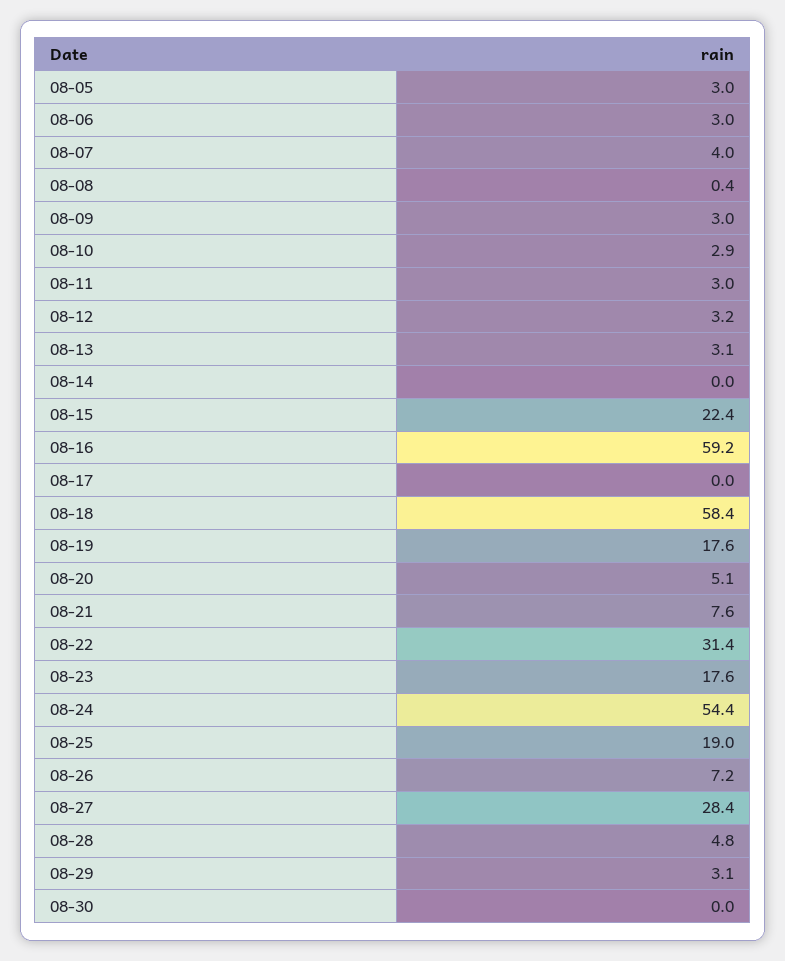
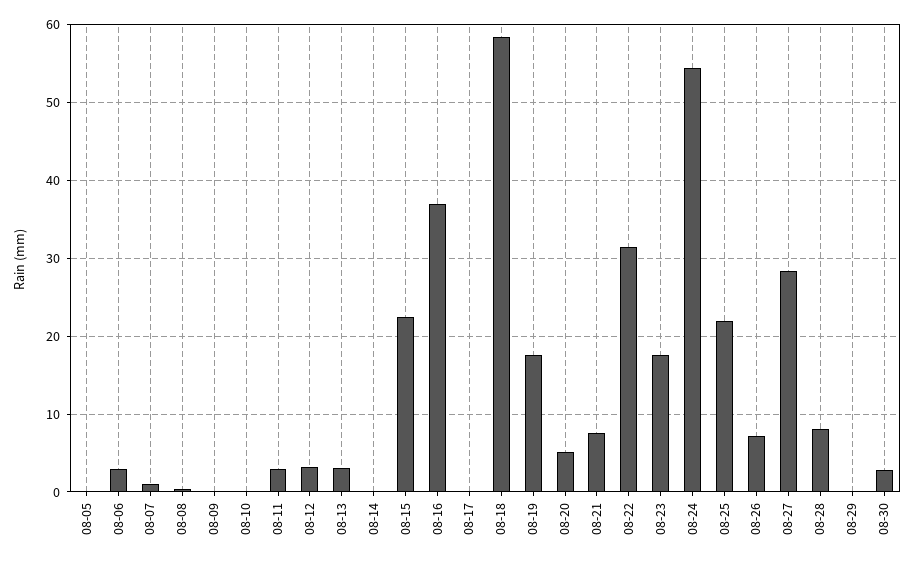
  {
-   "08-05": 3,
+   "08-05": 0,
    "08-06": 3,
-   "08-07": 4,
+   "08-07": 1,
    "08-08": 0.4,
-   "08-09": 3,
+   "08-09": 0,
-   "08-10": 2.9,
+   "08-10": 0,
    "08-11": 3,
    "08-12": 3.2,
    "08-13": 3.1,
    "08-14": 0,
    "08-15": 22.4,
-   "08-16": 59.2,
+   "08-16": 37,
    "08-17": 0,
    "08-18": 58.4,
    "08-19": 17.6,
    "08-20": 5.1,
    "08-21": 7.6,
    "08-22": 31.4,
    "08-23": 17.6,
    "08-24": 54.4,
-   "08-25": 19,
+   "08-25": 22,
    "08-26": 7.2,
    "08-27": 28.4,
-   "08-28": 4.8,
+   "08-28": 8,
-   "08-29": 3.1,
+   "08-29": 0,
-   "08-30": 0
+   "08-30": 3
  }

